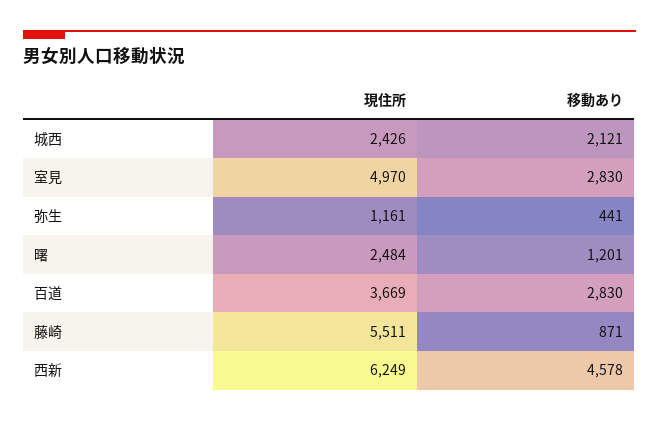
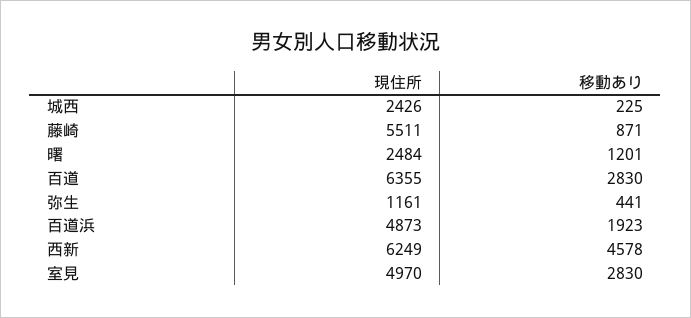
  {
    "現住所": {
      "城西": 2426,
      "室見": 4970,
      "弥生": 1161,
      "曙": 2484,
-     "百道": 3669,
+     "百道": 6355,
      "藤崎": 5511,
-     "西新": 6249
+     "西新": 6249,
+     "百道浜": 4873
    },
    "移動あり": {
-     "城西": 2121,
+     "城西": 225,
      "室見": 2830,
      "弥生": 441,
      "曙": 1201,
      "百道": 2830,
      "藤崎": 871,
-     "西新": 4578
+     "西新": 4578,
+     "百道浜": 1923
    }
  }

